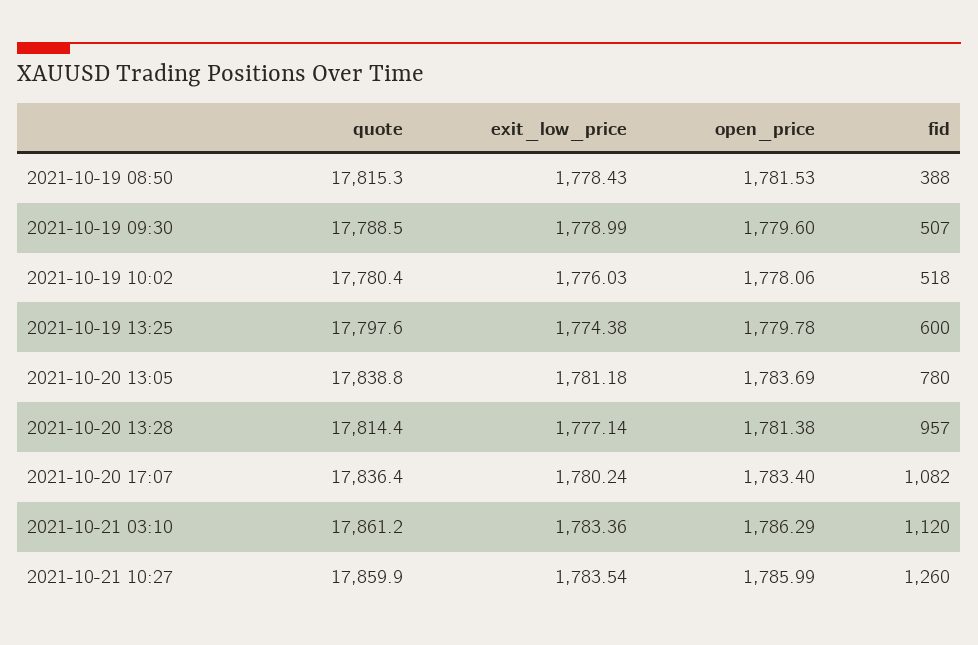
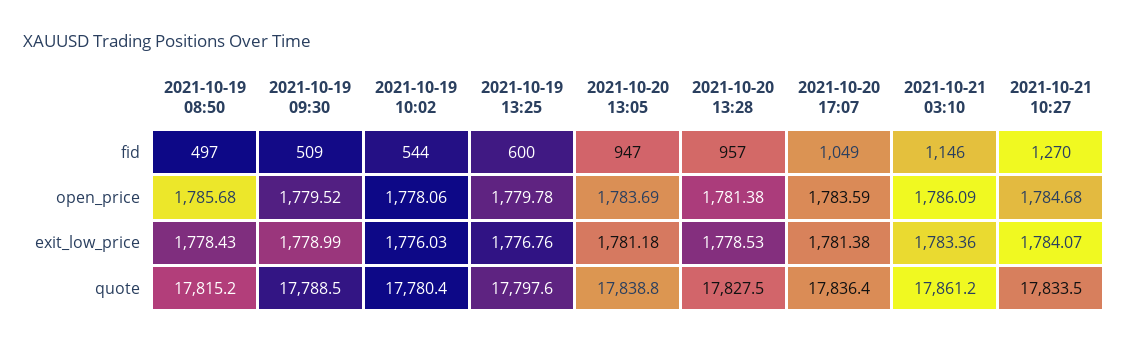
  {
    "quote": {
-     "2021-10-19 08:50": 17815.3,
+     "2021-10-19 08:50": 17815.2,
      "2021-10-19 09:30": 17788.5,
      "2021-10-19 10:02": 17780.4,
      "2021-10-19 13:25": 17797.6,
      "2021-10-20 13:05": 17838.8,
-     "2021-10-20 13:28": 17814.4,
+     "2021-10-20 13:28": 17827.5,
      "2021-10-20 17:07": 17836.4,
      "2021-10-21 03:10": 17861.2,
-     "2021-10-21 10:27": 17859.9
+     "2021-10-21 10:27": 17833.5
    },
    "exit_low_price": {
      "2021-10-19 08:50": 1778.43,
      "2021-10-19 09:30": 1778.99,
      "2021-10-19 10:02": 1776.03,
-     "2021-10-19 13:25": 1774.38,
+     "2021-10-19 13:25": 1776.76,
      "2021-10-20 13:05": 1781.18,
-     "2021-10-20 13:28": 1777.14,
+     "2021-10-20 13:28": 1778.53,
-     "2021-10-20 17:07": 1780.24,
+     "2021-10-20 17:07": 1781.38,
      "2021-10-21 03:10": 1783.36,
-     "2021-10-21 10:27": 1783.54
+     "2021-10-21 10:27": 1784.07
    },
    "open_price": {
-     "2021-10-19 08:50": 1781.53,
+     "2021-10-19 08:50": 1785.68,
-     "2021-10-19 09:30": 1779.6,
+     "2021-10-19 09:30": 1779.52,
      "2021-10-19 10:02": 1778.06,
      "2021-10-19 13:25": 1779.78,
      "2021-10-20 13:05": 1783.69,
      "2021-10-20 13:28": 1781.38,
-     "2021-10-20 17:07": 1783.4,
+     "2021-10-20 17:07": 1783.59,
-     "2021-10-21 03:10": 1786.29,
+     "2021-10-21 03:10": 1786.09,
-     "2021-10-21 10:27": 1785.99
+     "2021-10-21 10:27": 1784.68
    },
    "fid": {
-     "2021-10-19 08:50": 388,
+     "2021-10-19 08:50": 497,
-     "2021-10-19 09:30": 507,
+     "2021-10-19 09:30": 509,
-     "2021-10-19 10:02": 518,
+     "2021-10-19 10:02": 544,
      "2021-10-19 13:25": 600,
-     "2021-10-20 13:05": 780,
+     "2021-10-20 13:05": 947,
      "2021-10-20 13:28": 957,
-     "2021-10-20 17:07": 1082,
+     "2021-10-20 17:07": 1049,
-     "2021-10-21 03:10": 1120,
+     "2021-10-21 03:10": 1146,
-     "2021-10-21 10:27": 1260
+     "2021-10-21 10:27": 1270
    }
  }

